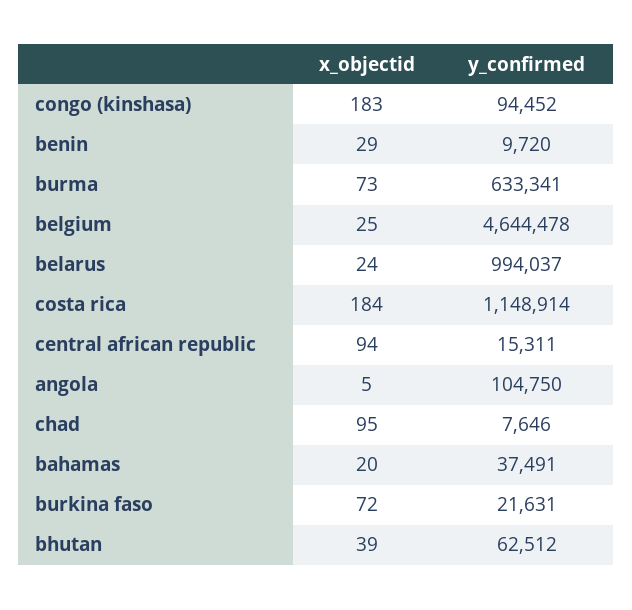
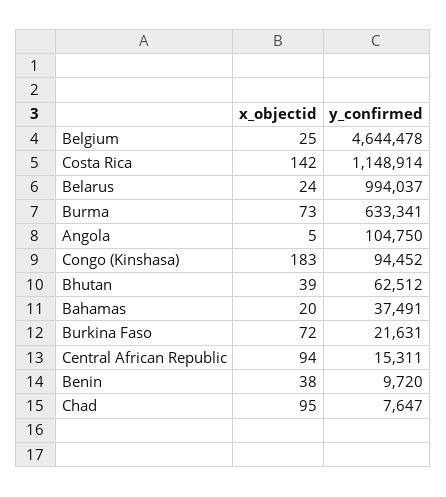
  {
    "x_objectid": {
      "congo (kinshasa)": 183,
-     "benin": 29,
+     "benin": 38,
      "burma": 73,
      "belgium": 25,
      "belarus": 24,
-     "costa rica": 184,
+     "costa rica": 142,
      "central african republic": 94,
      "angola": 5,
      "chad": 95,
      "bahamas": 20,
      "burkina faso": 72,
      "bhutan": 39
    },
    "y_confirmed": {
      "congo (kinshasa)": 94452,
      "benin": 9720,
      "burma": 633341,
      "belgium": 4644478,
      "belarus": 994037,
      "costa rica": 1148914,
      "central african republic": 15311,
      "angola": 104750,
-     "chad": 7646,
+     "chad": 7647,
      "bahamas": 37491,
      "burkina faso": 21631,
      "bhutan": 62512
    }
  }

